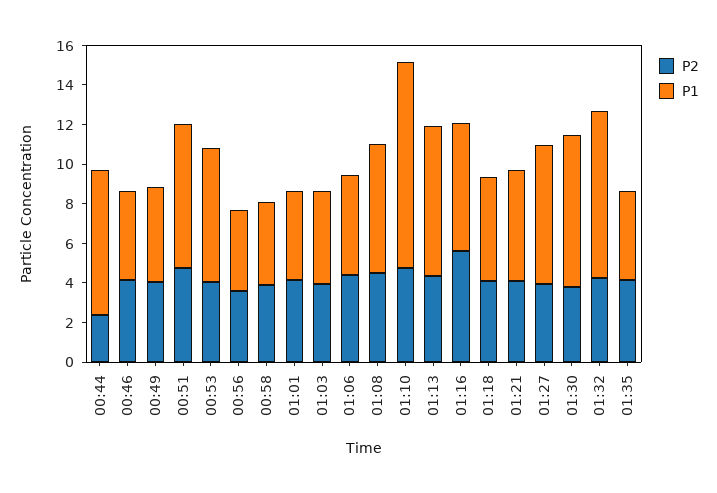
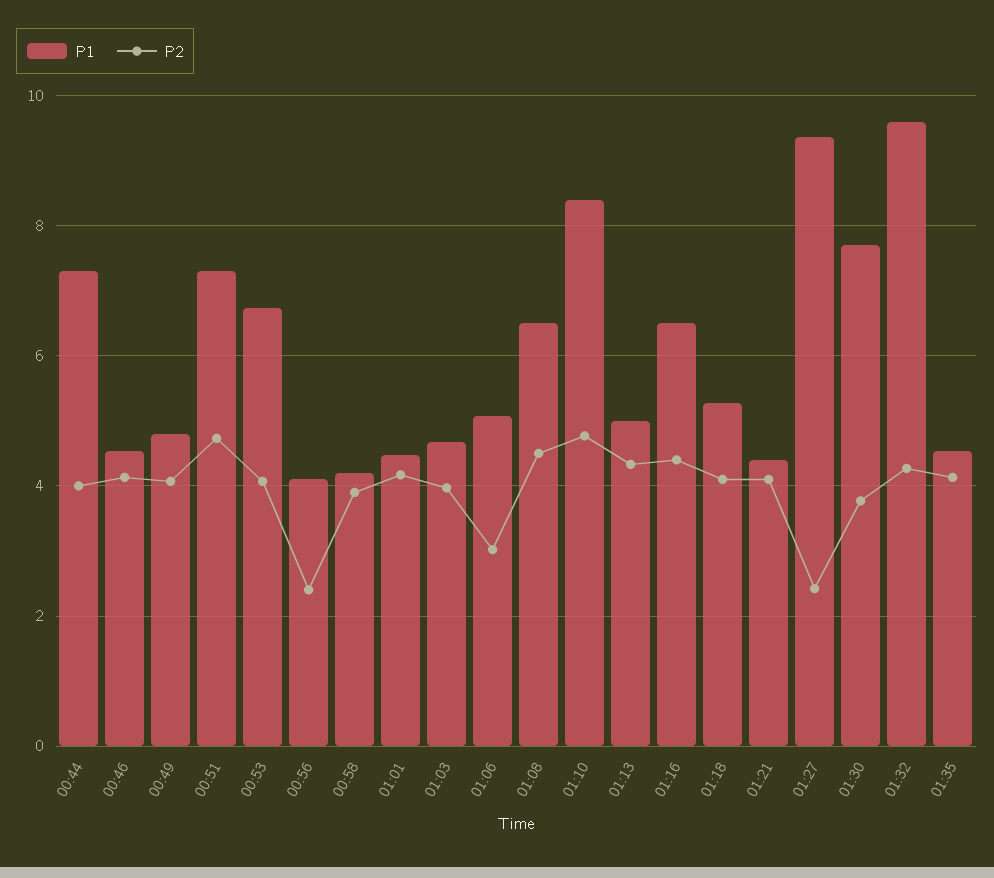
  {
    "P2": {
-     "00:44": 2.5,
+     "00:44": 4,
      "00:46": 4.2,
      "00:49": 4,
      "00:51": 4.8,
      "00:53": 4,
-     "00:56": 3.5,
+     "00:56": 2.4,
      "00:58": 4,
      "01:01": 4.2,
      "01:03": 4,
-     "01:06": 4.5,
+     "01:06": 3,
      "01:08": 4.6,
      "01:10": 4.8,
      "01:13": 4.4,
-     "01:16": 5.5,
+     "01:16": 4.4,
      "01:18": 4.2,
      "01:21": 4.2,
-     "01:27": 4,
+     "01:27": 2.4,
      "01:30": 3.8,
      "01:32": 4.2,
      "01:35": 4.2
    },
    "P1": {
      "00:44": 7.4,
      "00:46": 4.6,
      "00:49": 4.8,
      "00:51": 7.4,
      "00:53": 6.8,
      "00:56": 4.2,
      "00:58": 4.2,
      "01:01": 4.4,
      "01:03": 4.6,
      "01:06": 5,
      "01:08": 6.6,
-     "01:10": 10.5,
+     "01:10": 8.4,
-     "01:13": 7.5,
+     "01:13": 5,
      "01:16": 6.6,
      "01:18": 5.2,
-     "01:21": 5.5,
+     "01:21": 4.4,
-     "01:27": 7,
+     "01:27": 9.4,
      "01:30": 7.8,
-     "01:32": 8.5,
+     "01:32": 9.6,
      "01:35": 4.6
    }
  }

